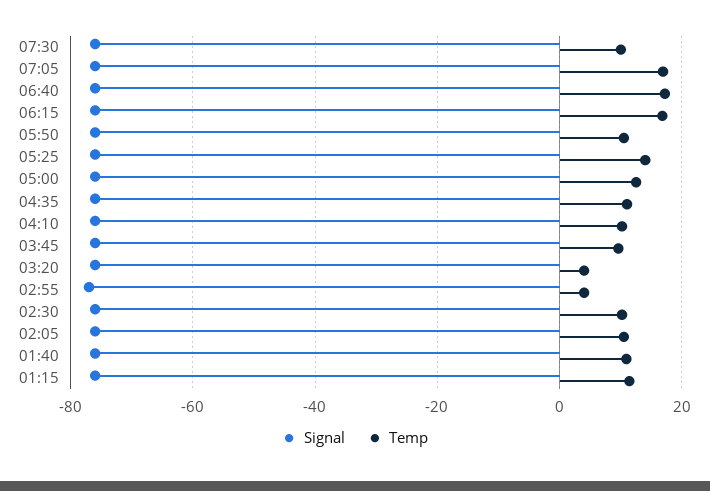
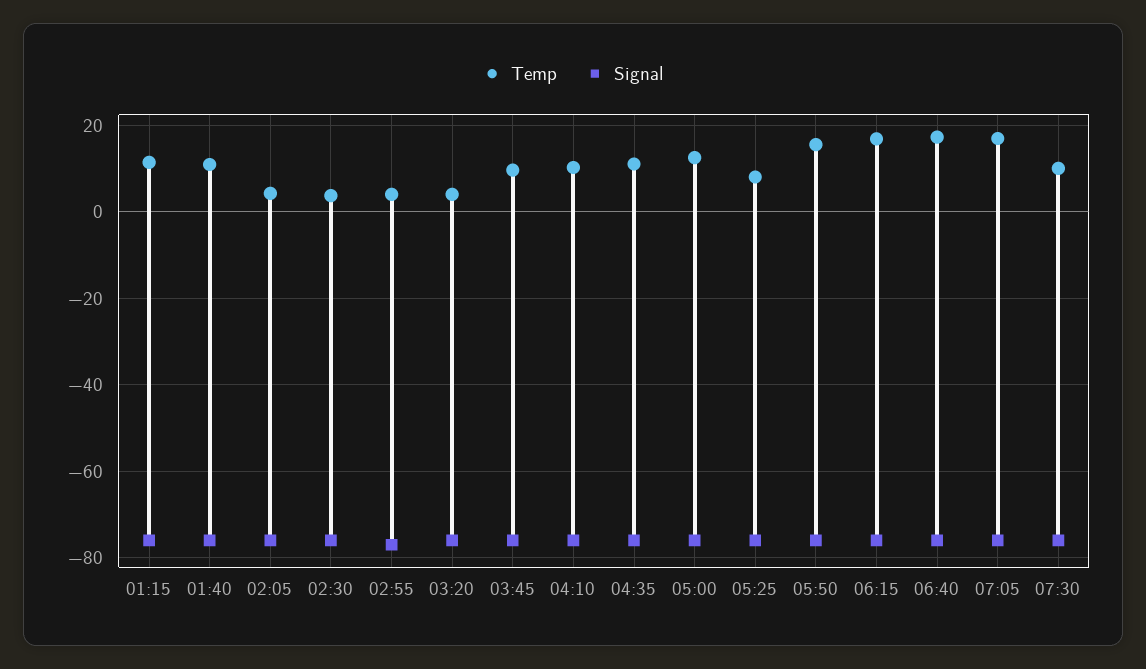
  {
    "Signal": {
      "07:30": -76,
      "07:05": -76,
      "06:40": -76,
      "06:15": -76,
      "05:50": -76,
      "05:25": -76,
      "05:00": -76,
      "04:35": -76,
      "04:10": -76,
      "03:45": -76,
      "03:20": -76,
      "02:55": -78,
      "02:30": -76,
      "02:05": -76,
      "01:40": -76,
      "01:15": -76
    },
    "Temp": {
      "07:30": 10,
      "07:05": 16,
      "06:40": 18,
      "06:15": 16,
-     "05:50": 10,
+     "05:50": 16,
-     "05:25": 14,
+     "05:25": 8,
      "05:00": 12,
      "04:35": 12,
      "04:10": 10,
      "03:45": 10,
      "03:20": 4,
      "02:55": 4,
-     "02:30": 10,
+     "02:30": 4,
-     "02:05": 10,
+     "02:05": 4,
      "01:40": 10,
      "01:15": 12
    }
  }

